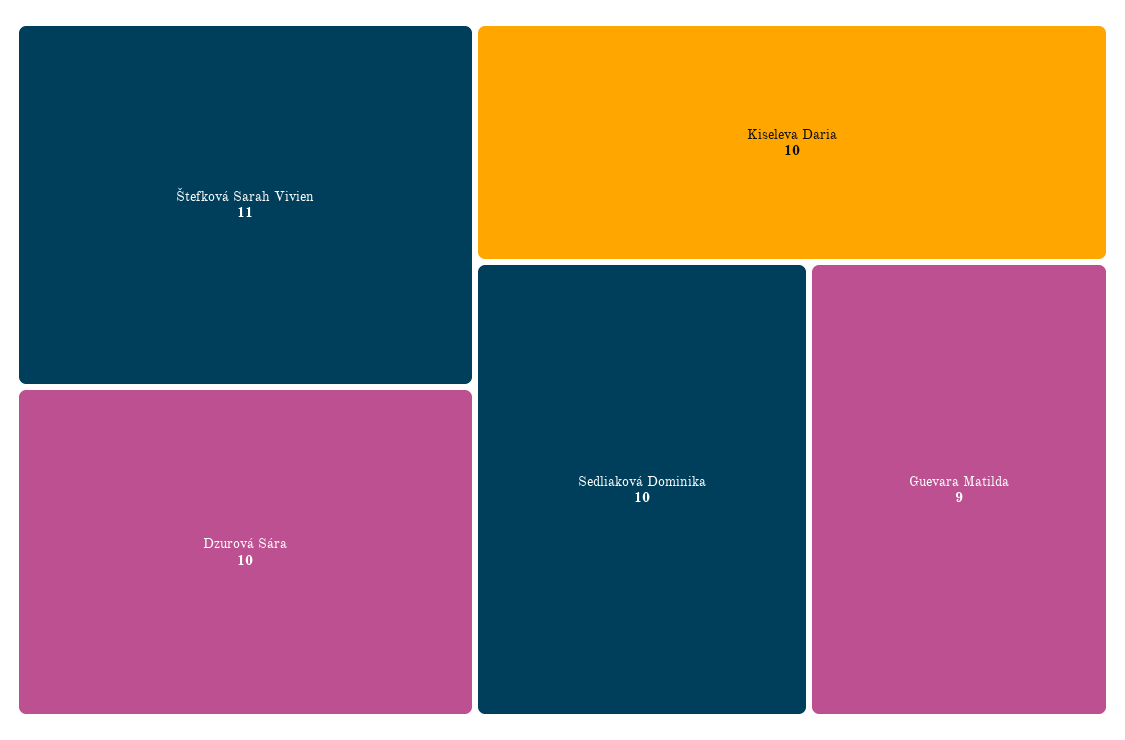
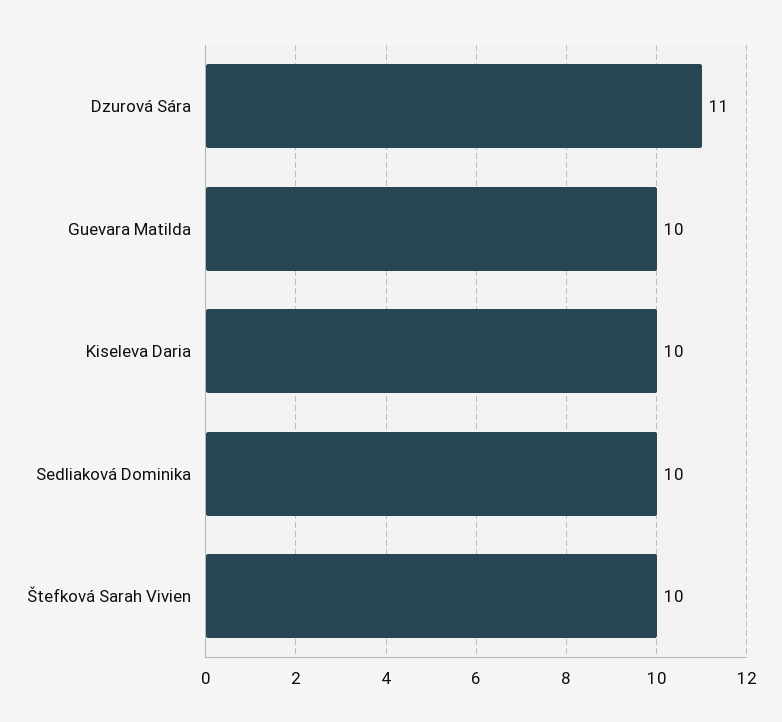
  {
-   "Štefková Sarah Vivien": 11,
+   "Štefková Sarah Vivien": 10,
-   "Dzurová Sára": 10,
+   "Dzurová Sára": 11,
    "Kiseleva Daria": 10,
    "Sedliaková Dominika": 10,
-   "Guevara Matilda": 9
+   "Guevara Matilda": 10
  }

